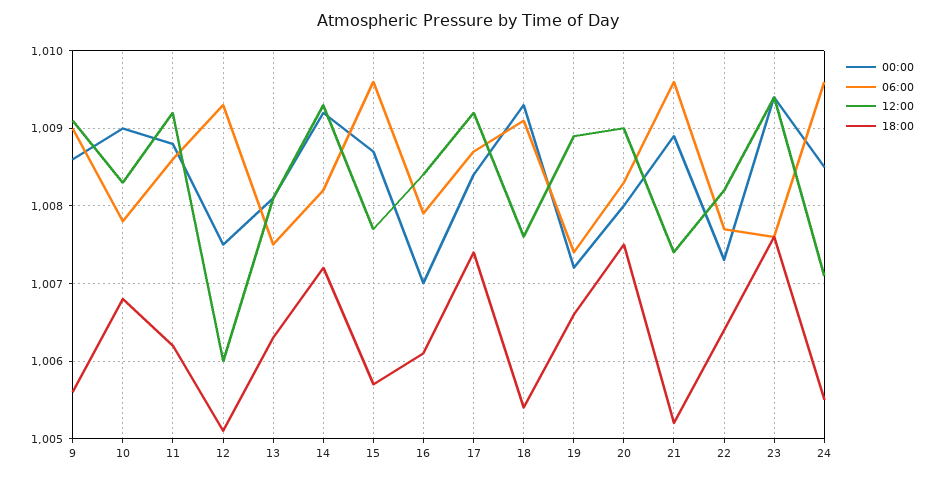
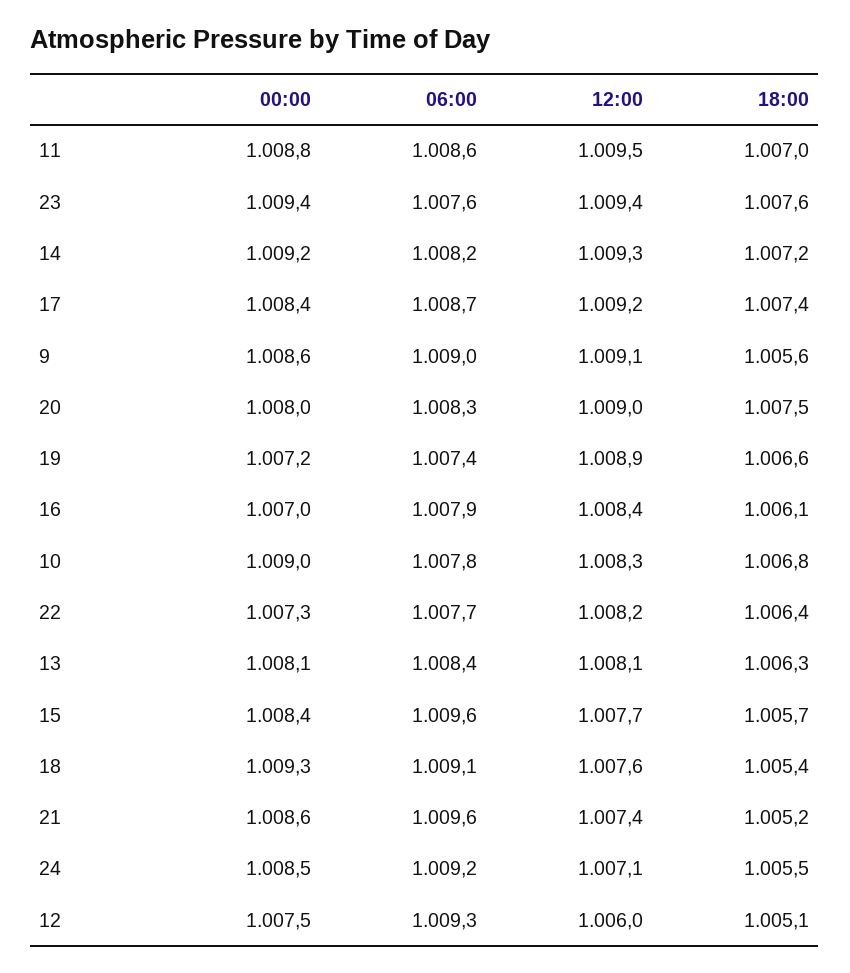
  {
    "00:00": {
      "9": 1008.6,
      "10": 1009,
      "11": 1008.8,
      "12": 1007.5,
      "13": 1008.1,
      "14": 1009.2,
-     "15": 1008.7,
+     "15": 1008.4,
      "16": 1007,
      "17": 1008.4,
      "18": 1009.3,
      "19": 1007.2,
      "20": 1008,
-     "21": 1008.9,
+     "21": 1008.6,
      "22": 1007.3,
      "23": 1009.4,
      "24": 1008.5
    },
    "06:00": {
      "9": 1009,
      "10": 1007.8,
      "11": 1008.6,
      "12": 1009.3,
-     "13": 1007.5,
+     "13": 1008.4,
      "14": 1008.2,
      "15": 1009.6,
      "16": 1007.9,
      "17": 1008.7,
      "18": 1009.1,
      "19": 1007.4,
      "20": 1008.3,
      "21": 1009.6,
      "22": 1007.7,
      "23": 1007.6,
-     "24": 1009.6
+     "24": 1009.2
    },
    "12:00": {
      "9": 1009.1,
      "10": 1008.3,
-     "11": 1009.2,
+     "11": 1009.5,
      "12": 1006,
      "13": 1008.1,
      "14": 1009.3,
      "15": 1007.7,
      "16": 1008.4,
      "17": 1009.2,
      "18": 1007.6,
      "19": 1008.9,
      "20": 1009,
      "21": 1007.4,
      "22": 1008.2,
      "23": 1009.4,
      "24": 1007.1
    },
    "18:00": {
      "9": 1005.6,
      "10": 1006.8,
-     "11": 1006.2,
+     "11": 1007,
      "12": 1005.1,
      "13": 1006.3,
      "14": 1007.2,
      "15": 1005.7,
      "16": 1006.1,
      "17": 1007.4,
      "18": 1005.4,
      "19": 1006.6,
      "20": 1007.5,
      "21": 1005.2,
      "22": 1006.4,
      "23": 1007.6,
      "24": 1005.5
    }
  }

